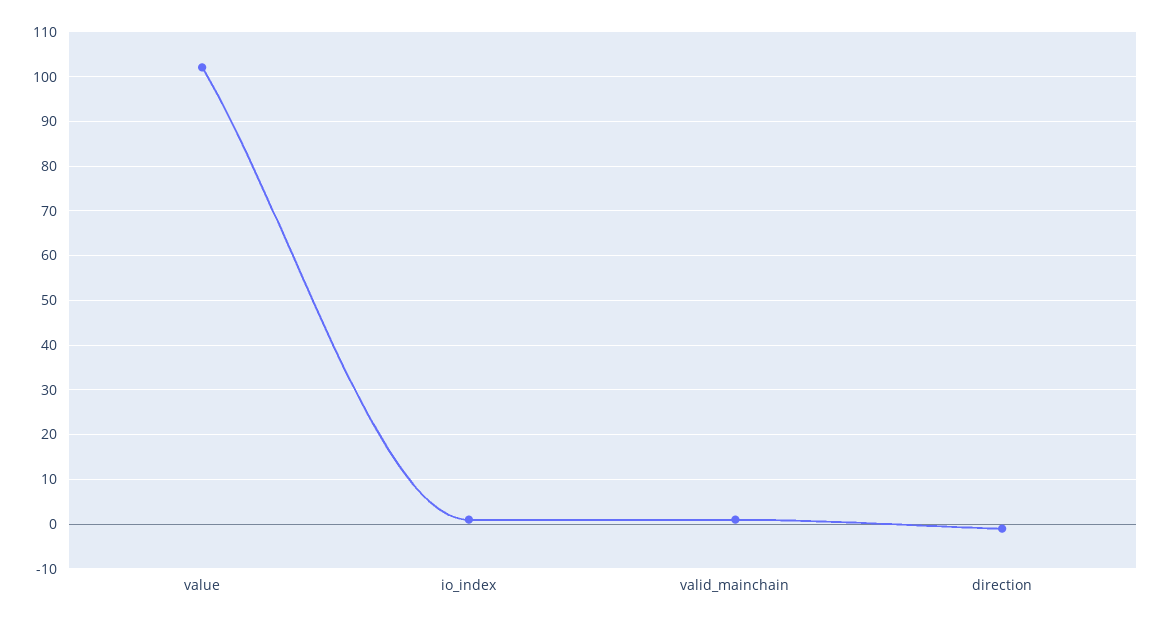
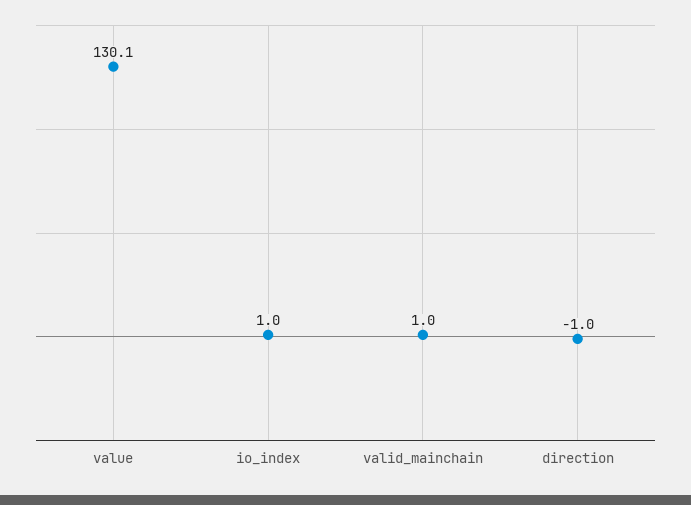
  {
-   "value": 102,
+   "value": 130.1,
    "io_index": 1,
    "valid_mainchain": 1,
    "direction": -1
  }

